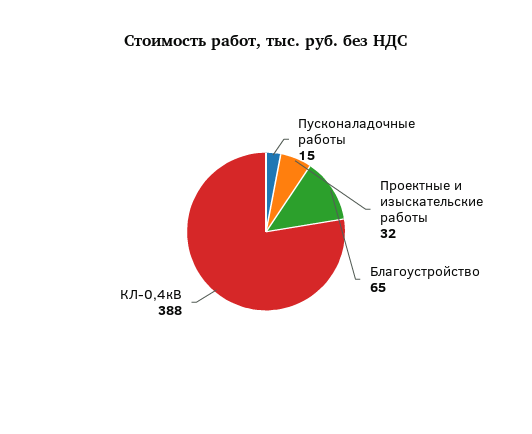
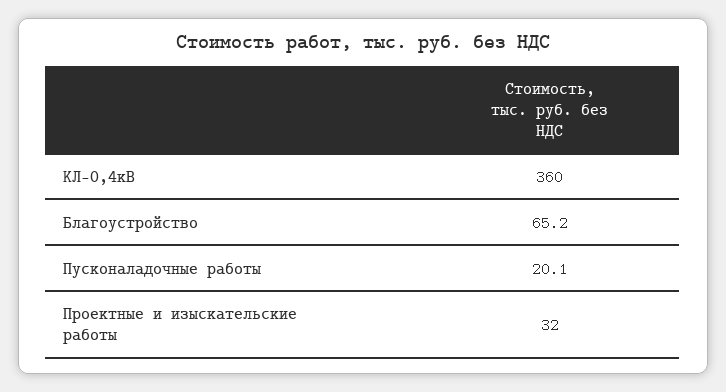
  {
-   "Пусконаладочные работы": 15,
+   "Пусконаладочные работы": 20.1,
    "Проектные и изыскательские работы": 32,
    "Благоустройство": 65.2,
-   "КЛ-0,4кВ": 388
+   "КЛ-0,4кВ": 360
  }

